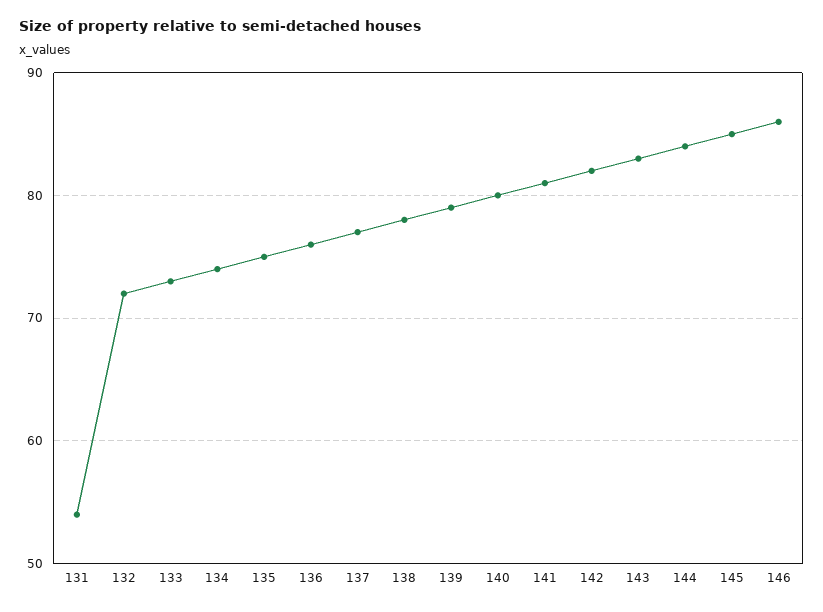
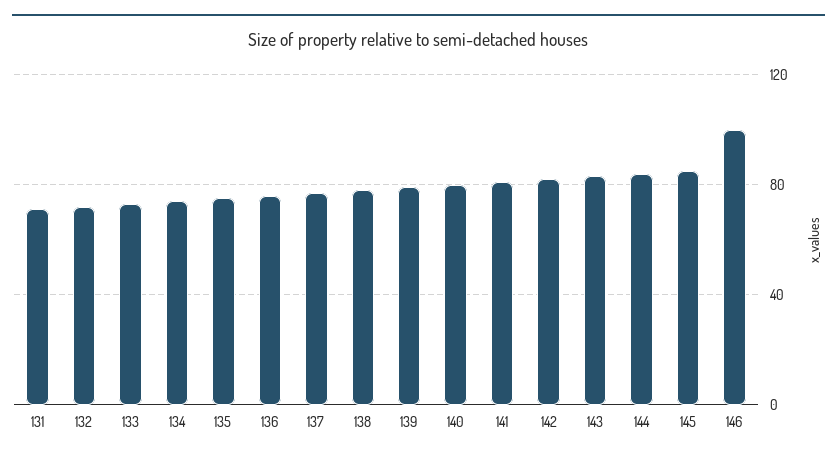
  {
-   "131": 54,
+   "131": 70,
    "132": 72,
    "133": 73,
    "134": 74,
    "135": 75,
    "136": 76,
    "137": 77,
    "138": 78,
    "139": 79,
    "140": 80,
    "141": 81,
    "142": 82,
    "143": 83,
    "144": 84,
    "145": 85,
-   "146": 86
+   "146": 100
  }

